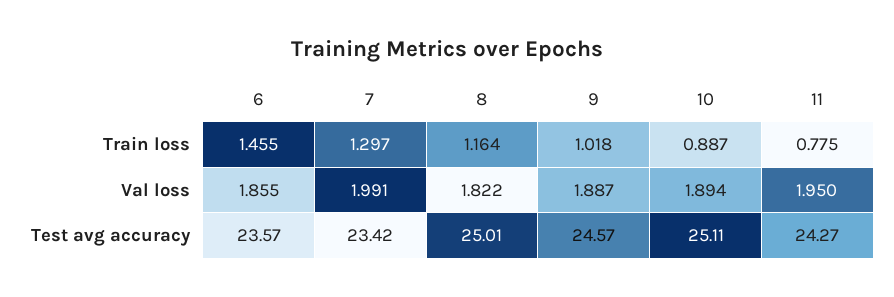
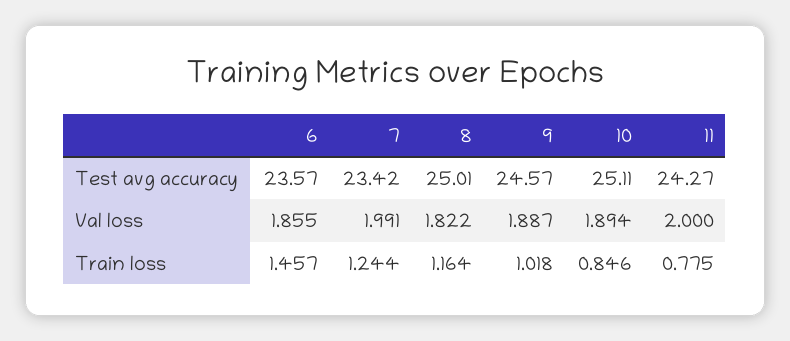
  {
    "6": {
-     "Train loss": 1.455,
+     "Train loss": 1.457,
      "Val loss": 1.855,
      "Test avg accuracy": 23.57
    },
    "7": {
-     "Train loss": 1.297,
+     "Train loss": 1.244,
      "Val loss": 1.991,
      "Test avg accuracy": 23.42
    },
    "8": {
      "Train loss": 1.164,
      "Val loss": 1.822,
      "Test avg accuracy": 25.01
    },
    "9": {
      "Train loss": 1.018,
      "Val loss": 1.887,
      "Test avg accuracy": 24.57
    },
    "10": {
-     "Train loss": 0.887,
+     "Train loss": 0.846,
      "Val loss": 1.894,
      "Test avg accuracy": 25.11
    },
    "11": {
      "Train loss": 0.775,
-     "Val loss": 1.95,
+     "Val loss": 2,
      "Test avg accuracy": 24.27
    }
  }

